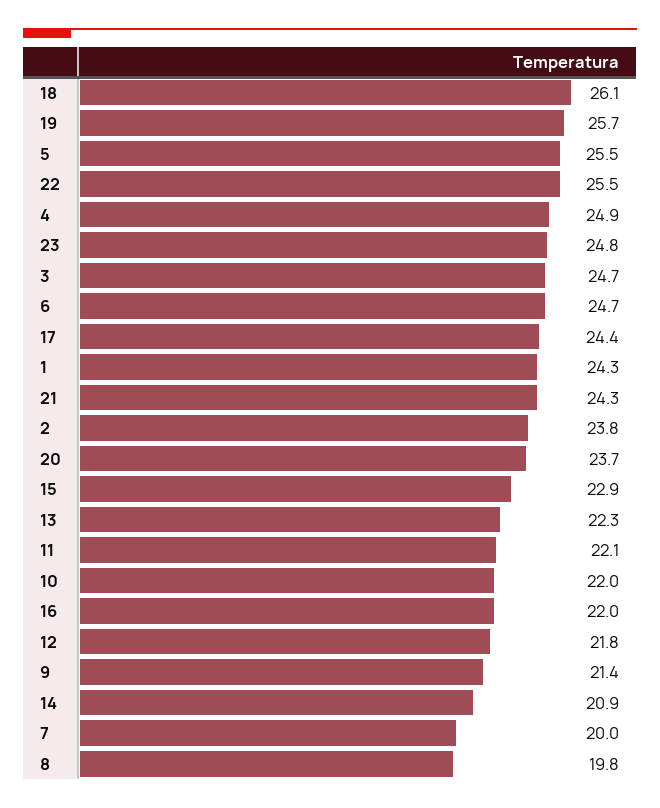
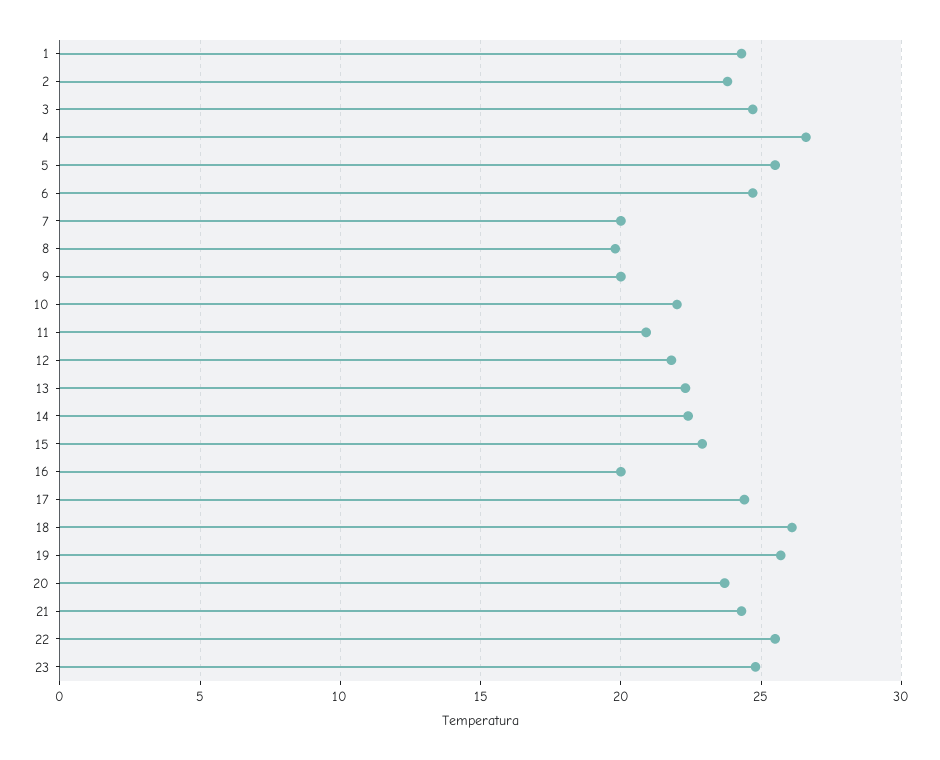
  {
    "18": 26.1,
    "19": 25.7,
    "5": 25.5,
    "22": 25.5,
-   "4": 24.9,
+   "4": 26.5,
    "23": 24.8,
    "3": 24.7,
    "6": 24.7,
    "17": 24.4,
    "1": 24.3,
    "21": 24.3,
    "2": 23.8,
    "20": 23.7,
    "15": 22.9,
    "13": 22.3,
-   "11": 22.1,
+   "11": 21,
    "10": 22,
-   "16": 22,
+   "16": 20,
    "12": 21.8,
-   "9": 21.4,
+   "9": 20,
-   "14": 20.9,
+   "14": 22.5,
    "7": 20,
    "8": 19.8
  }

